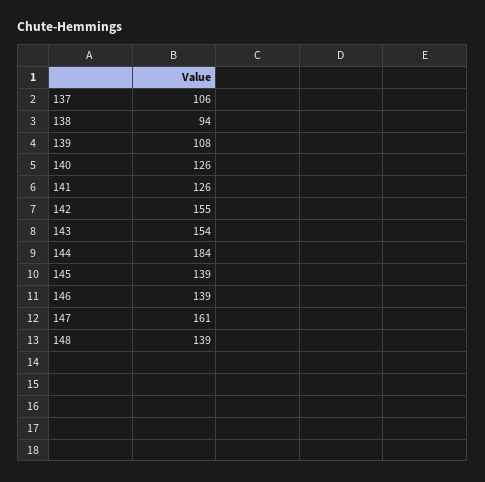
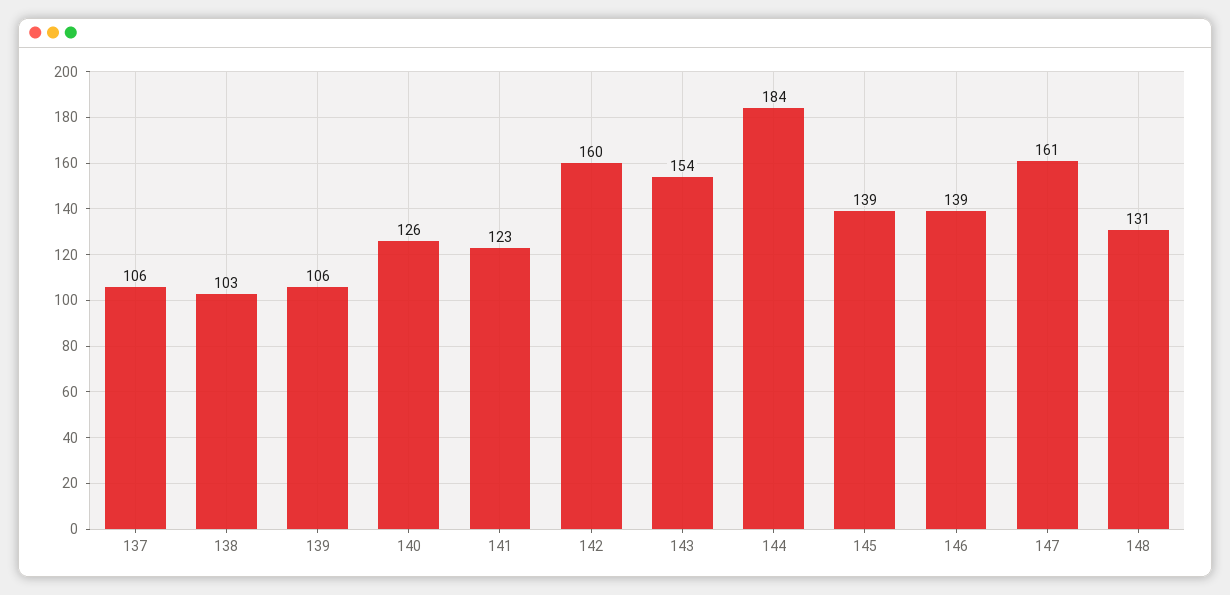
  {
    "137": 106,
-   "138": 94,
+   "138": 103,
-   "139": 108,
+   "139": 106,
    "140": 126,
-   "141": 126,
+   "141": 123,
-   "142": 155,
+   "142": 160,
    "143": 154,
    "144": 184,
    "145": 139,
    "146": 139,
    "147": 161,
-   "148": 139
+   "148": 131
  }

